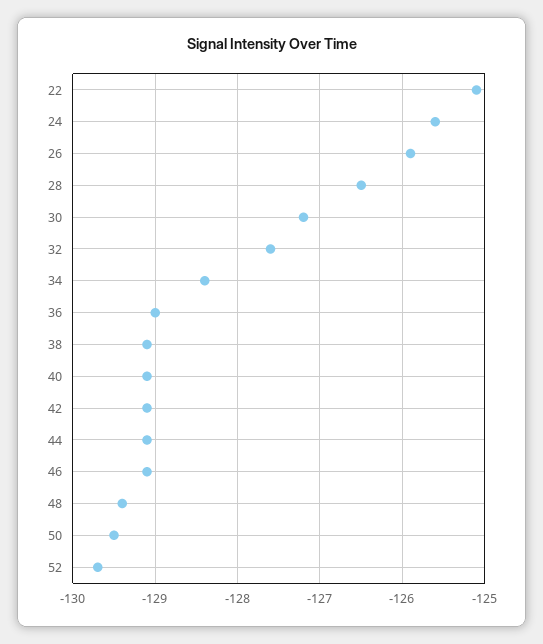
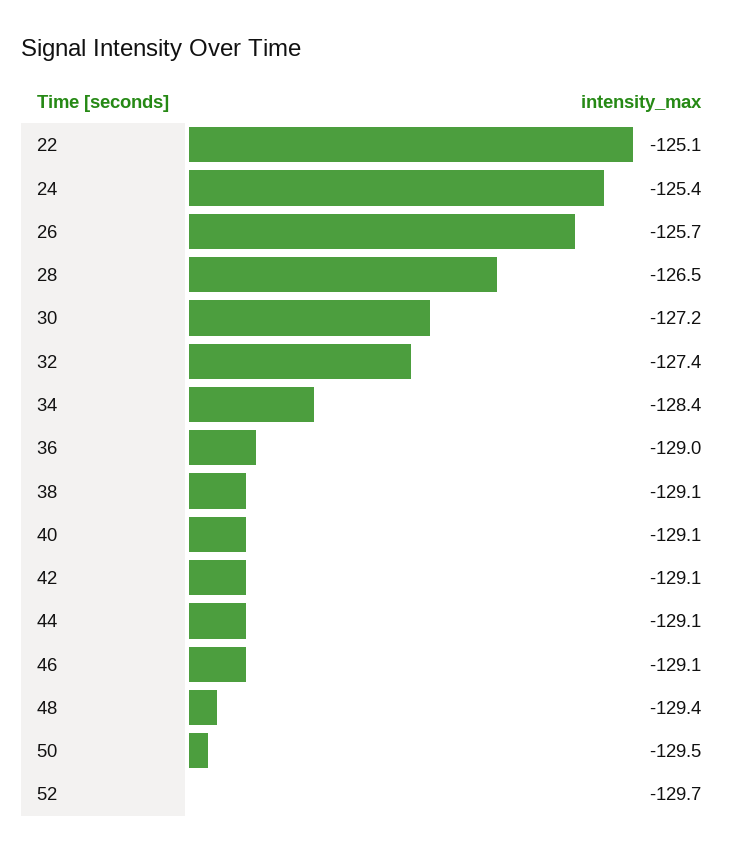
  {
    "22": -125.1,
-   "24": -125.6,
+   "24": -125.4,
-   "26": -125.9,
+   "26": -125.7,
    "28": -126.5,
    "30": -127.2,
-   "32": -127.6,
+   "32": -127.4,
    "34": -128.4,
    "36": -129,
    "38": -129.1,
    "40": -129.1,
    "42": -129.1,
    "44": -129.1,
    "46": -129.1,
    "48": -129.4,
    "50": -129.5,
    "52": -129.7
  }

